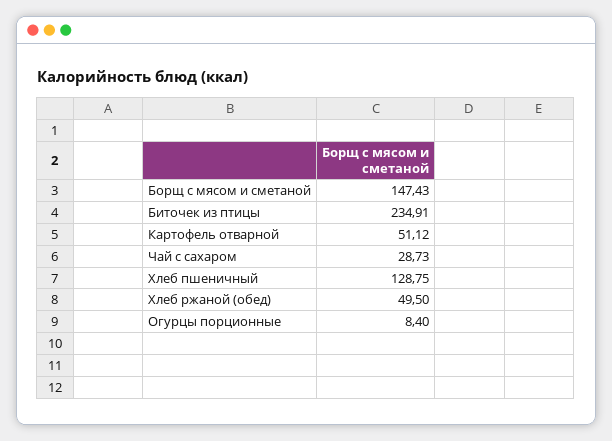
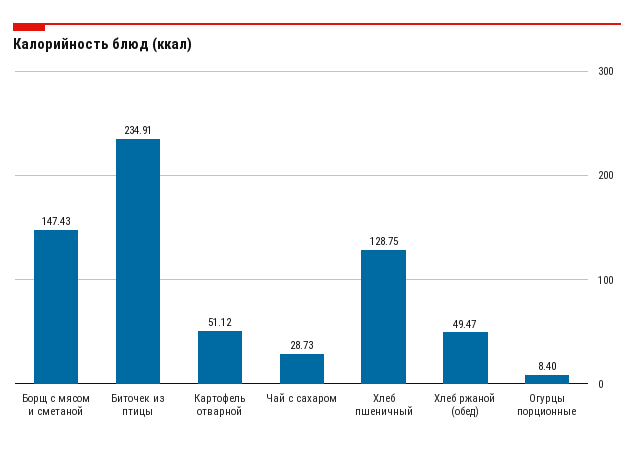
  {
    "Борщ с мясом и сметаной": 147.43,
    "Биточек из птицы": 234.91,
    "Картофель отварной": 51.12,
    "Чай с сахаром": 28.73,
    "Хлеб пшеничный": 128.75,
-   "Хлеб ржаной (обед)": 49.5,
+   "Хлеб ржаной (обед)": 49.47,
    "Огурцы порционные": 8.4
  }

